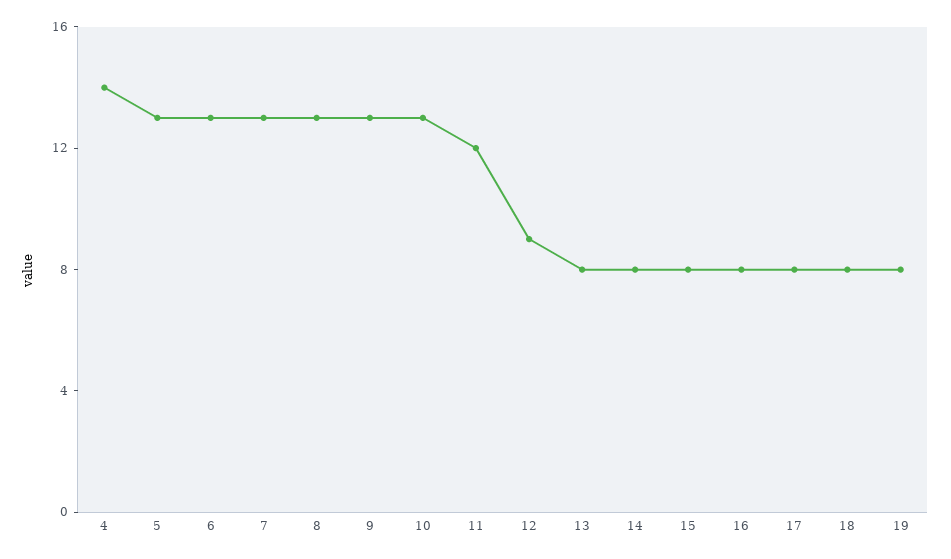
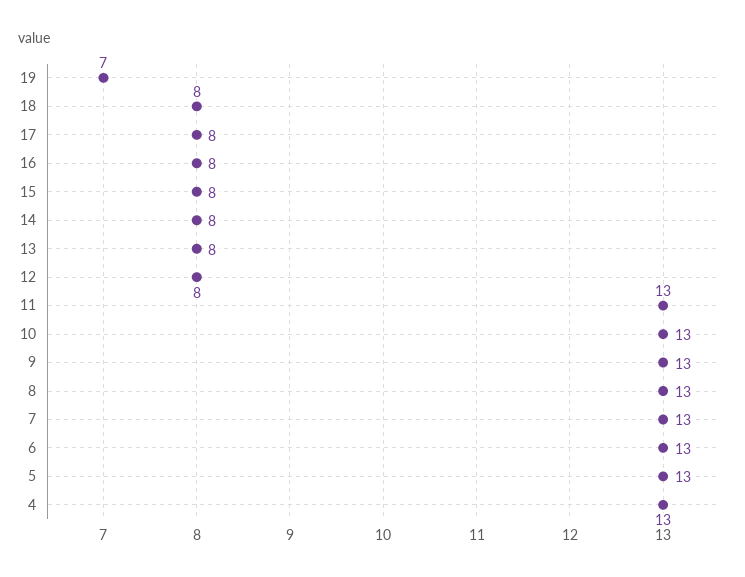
  {
-   "4": 14,
+   "4": 13,
    "5": 13,
    "6": 13,
    "7": 13,
    "8": 13,
    "9": 13,
    "10": 13,
-   "11": 12,
+   "11": 13,
-   "12": 9,
+   "12": 8,
    "13": 8,
    "14": 8,
    "15": 8,
    "16": 8,
    "17": 8,
    "18": 8,
-   "19": 8
+   "19": 7
  }

